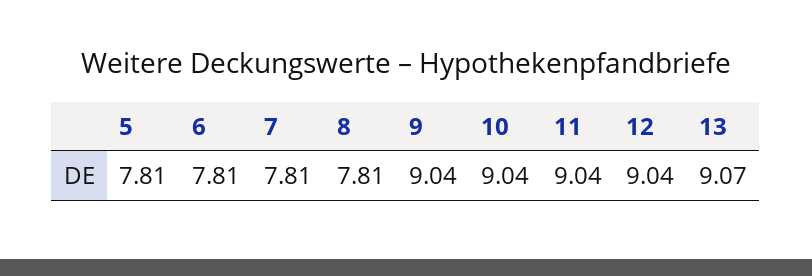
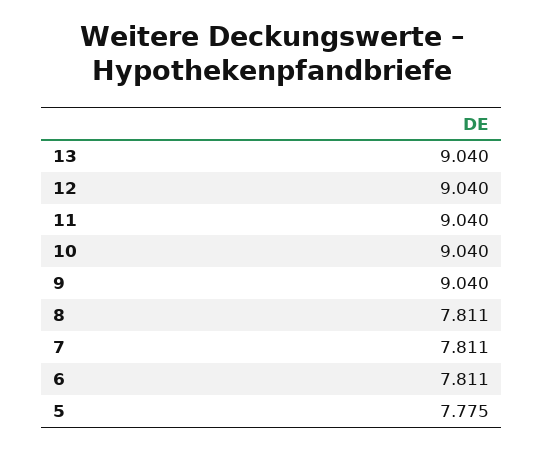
  {
-   "5": 7.81,
+   "5": 7.775,
    "6": 7.811,
    "7": 7.811,
    "8": 7.811,
    "9": 9.04,
    "10": 9.04,
    "11": 9.04,
    "12": 9.04,
-   "13": 9.07
+   "13": 9.04
  }

